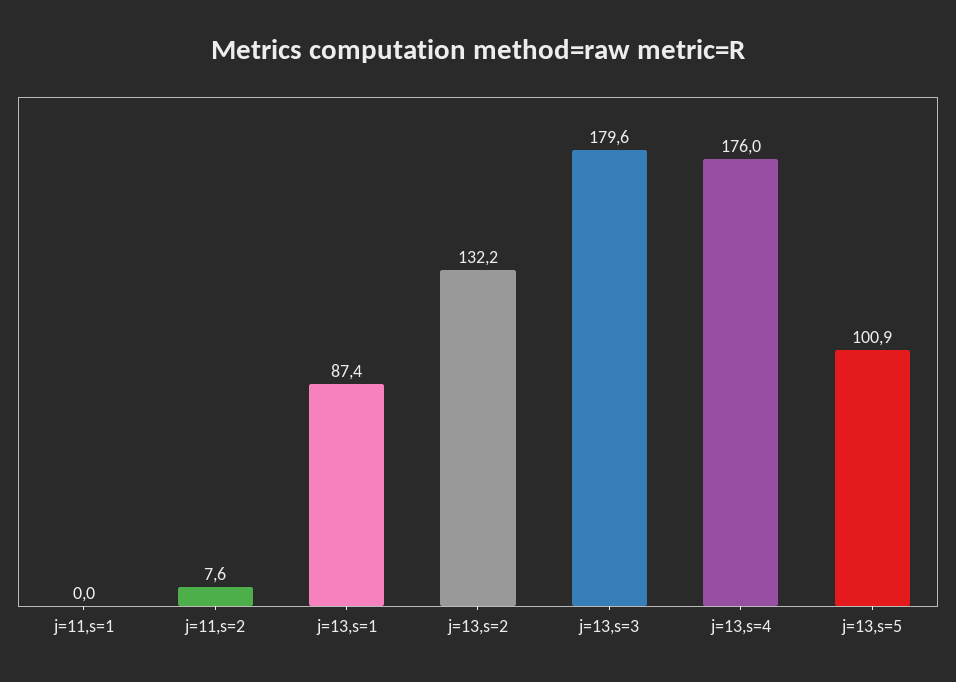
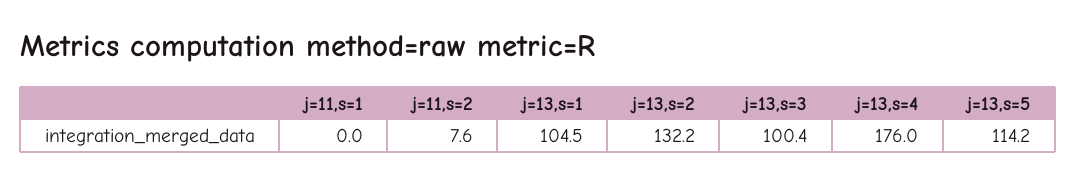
  {
    "j=11,s=1": 0,
    "j=11,s=2": 7.6,
-   "j=13,s=1": 87.4,
+   "j=13,s=1": 104.5,
    "j=13,s=2": 132.2,
-   "j=13,s=3": 179.6,
+   "j=13,s=3": 100.4,
    "j=13,s=4": 176,
-   "j=13,s=5": 100.9
+   "j=13,s=5": 114.2
  }

